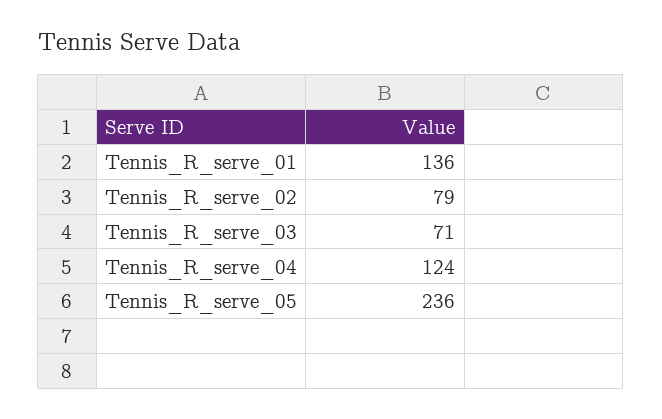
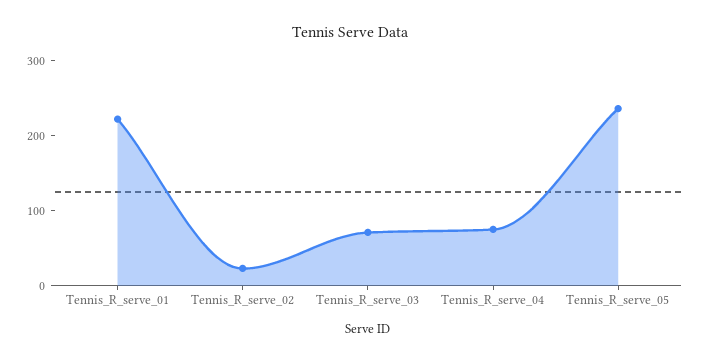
  {
-   "Tennis_R_serve_01": 136,
+   "Tennis_R_serve_01": 220,
-   "Tennis_R_serve_02": 79,
+   "Tennis_R_serve_02": 20,
    "Tennis_R_serve_03": 71,
-   "Tennis_R_serve_04": 124,
+   "Tennis_R_serve_04": 80,
    "Tennis_R_serve_05": 236
  }

